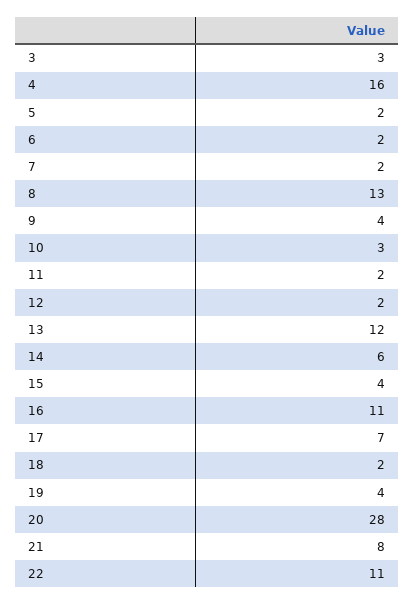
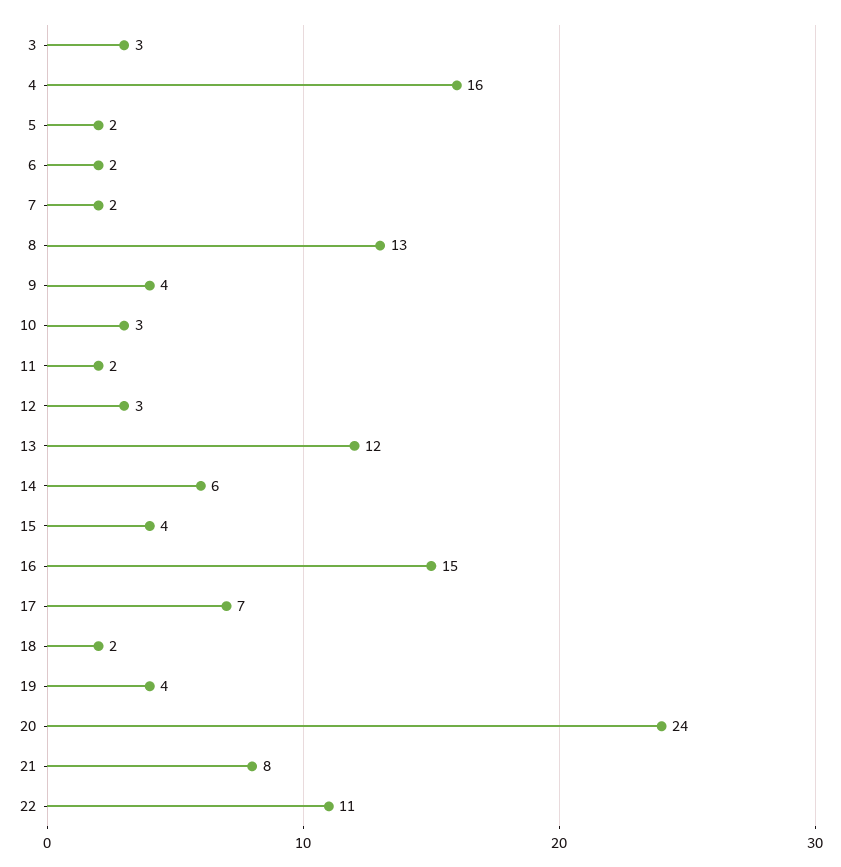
  {
    "3": 3,
    "4": 16,
    "5": 2,
    "6": 2,
    "7": 2,
    "8": 13,
    "9": 4,
    "10": 3,
    "11": 2,
-   "12": 2,
+   "12": 3,
    "13": 12,
    "14": 6,
    "15": 4,
-   "16": 11,
+   "16": 15,
    "17": 7,
    "18": 2,
    "19": 4,
-   "20": 28,
+   "20": 24,
    "21": 8,
    "22": 11
  }

